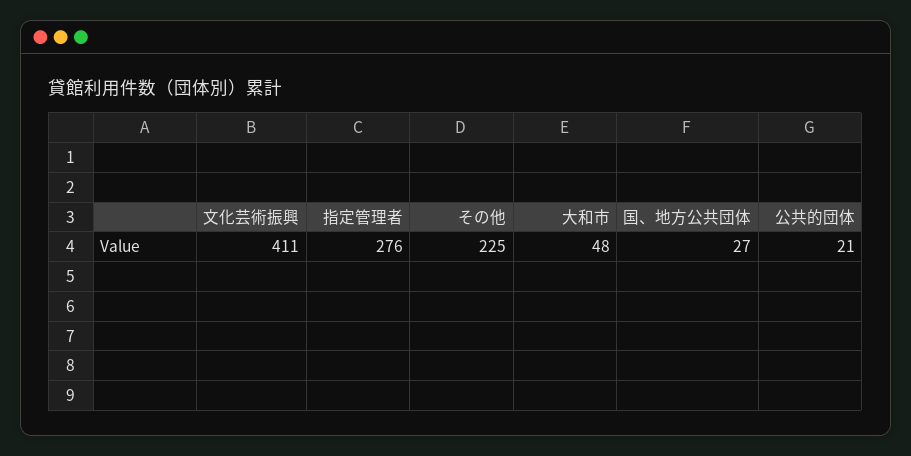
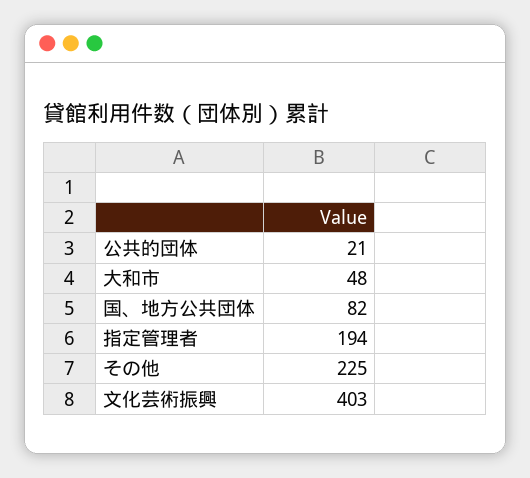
  {
-   "文化芸術振興": 411,
+   "文化芸術振興": 403,
-   "指定管理者": 276,
+   "指定管理者": 194,
    "その他": 225,
    "大和市": 48,
-   "国、地方公共団体": 27,
+   "国、地方公共団体": 82,
    "公共的団体": 21
  }

